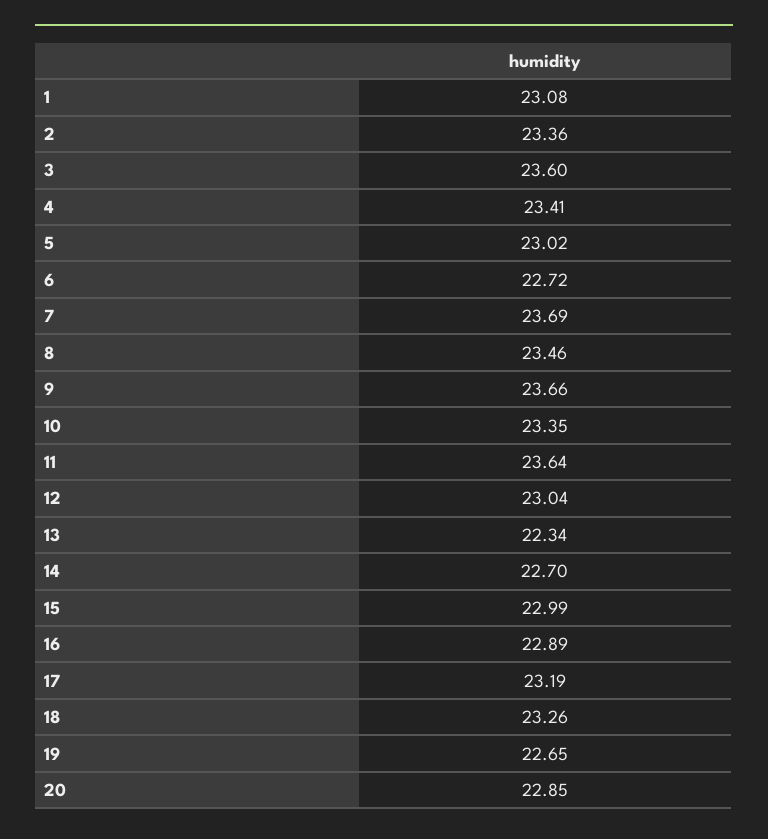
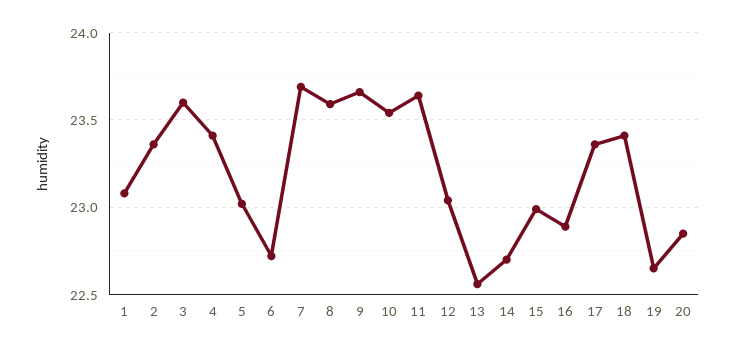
  {
    "1": 23.08,
    "2": 23.36,
    "3": 23.6,
    "4": 23.41,
    "5": 23.02,
    "6": 22.72,
    "7": 23.69,
-   "8": 23.46,
+   "8": 23.6,
    "9": 23.66,
-   "10": 23.35,
+   "10": 23.55,
    "11": 23.64,
    "12": 23.04,
-   "13": 22.34,
+   "13": 22.55,
    "14": 22.7,
    "15": 22.99,
    "16": 22.89,
-   "17": 23.19,
+   "17": 23.35,
-   "18": 23.26,
+   "18": 23.4,
    "19": 22.65,
    "20": 22.85
  }

